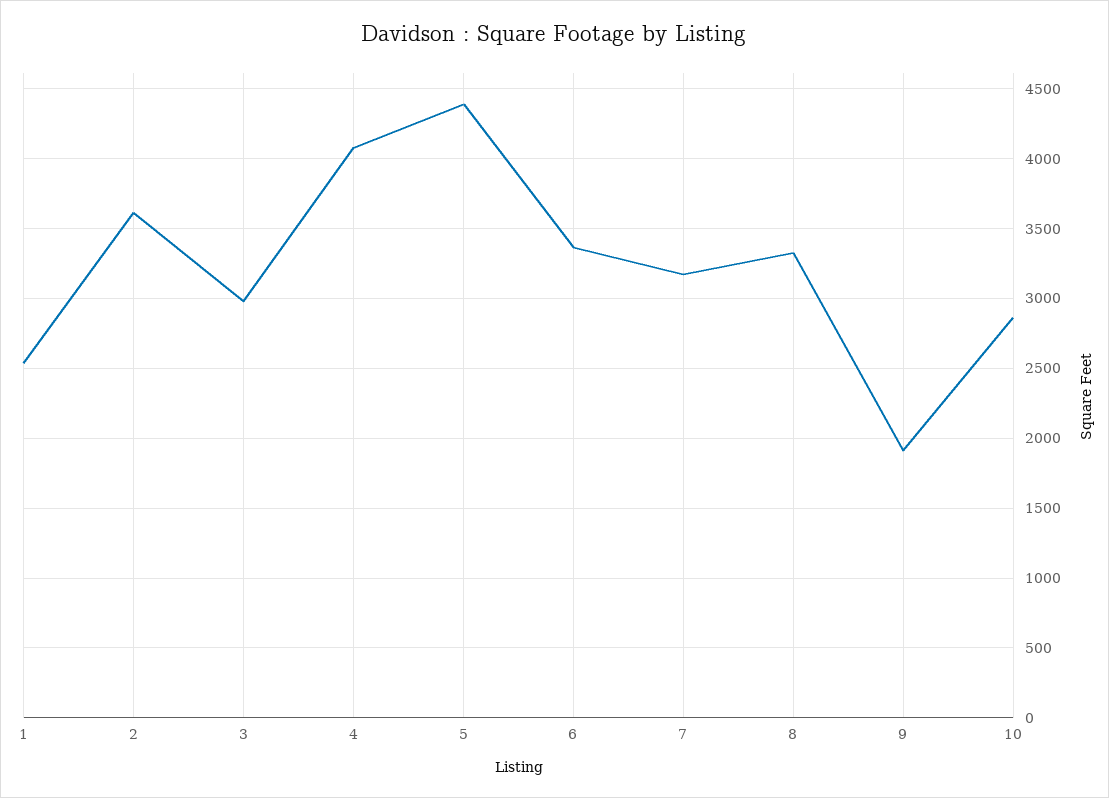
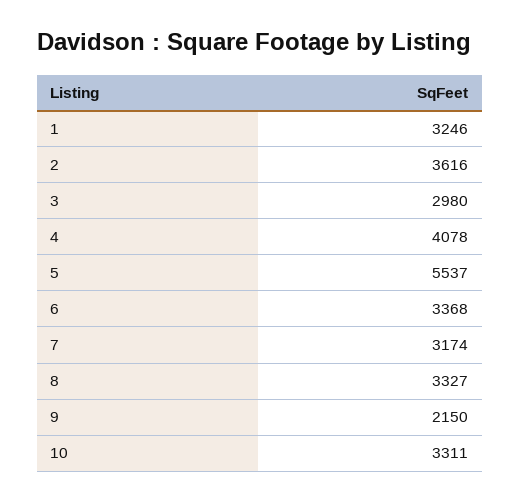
  {
-   "1": 2550,
+   "1": 3246,
    "2": 3616,
    "3": 2980,
    "4": 4078,
-   "5": 4400,
+   "5": 5537,
    "6": 3368,
    "7": 3174,
    "8": 3327,
-   "9": 1900,
+   "9": 2150,
-   "10": 2850
+   "10": 3311
  }

